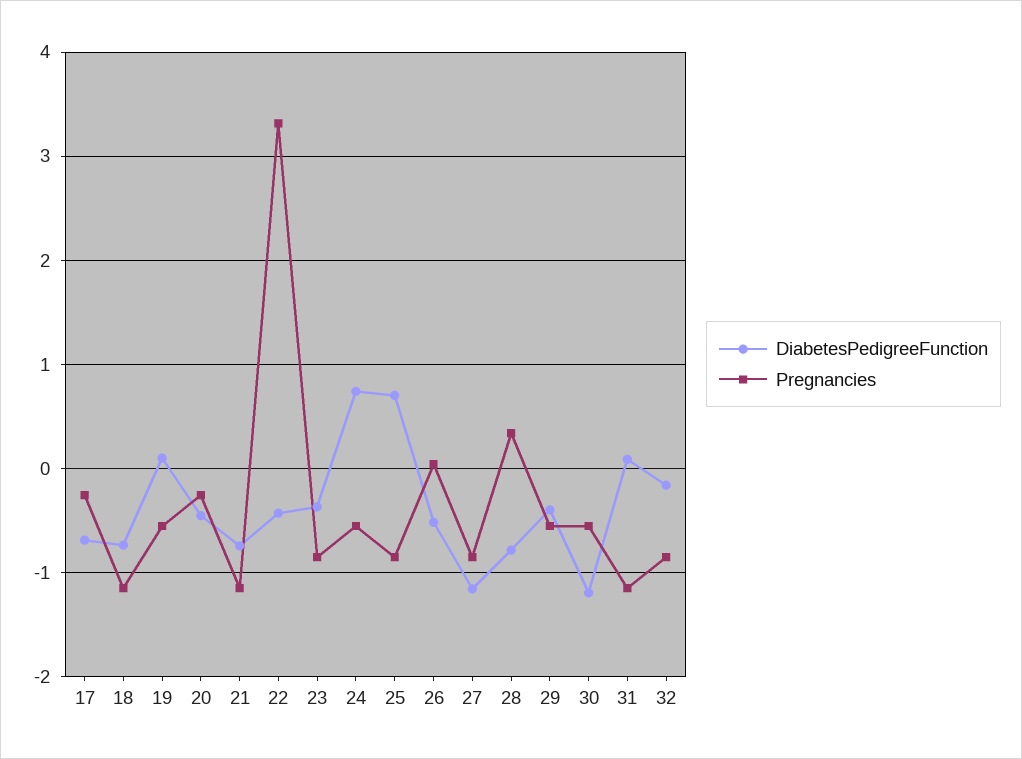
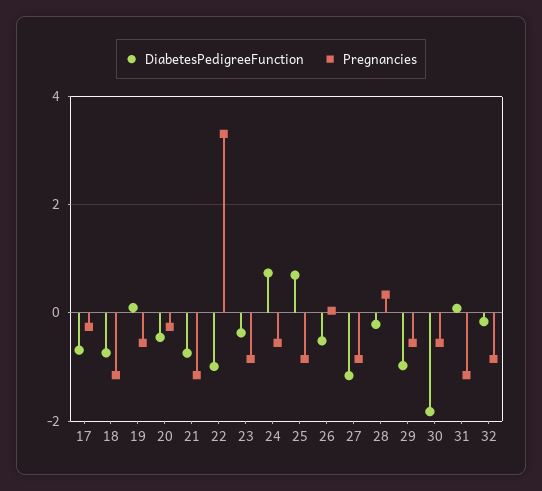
  {
    "DiabetesPedigreeFunction": {
      "17": -0.7,
      "18": -0.7,
      "19": 0.1,
      "20": -0.5,
      "21": -0.7,
-     "22": -0.4,
+     "22": -1,
      "23": -0.4,
      "24": 0.7,
      "25": 0.7,
      "26": -0.5,
      "27": -1.2,
-     "28": -0.8,
+     "28": -0.2,
-     "29": -0.4,
+     "29": -1,
-     "30": -1.2,
+     "30": -1.8,
      "31": 0.1,
      "32": -0.2
    },
    "Pregnancies": {
      "17": -0.3,
      "18": -1.1,
      "19": -0.6,
      "20": -0.3,
      "21": -1.1,
      "22": 3.3,
      "23": -0.9,
      "24": -0.6,
      "25": -0.9,
      "26": 0,
      "27": -0.9,
      "28": 0.3,
      "29": -0.6,
      "30": -0.6,
      "31": -1.1,
      "32": -0.9
    }
  }

